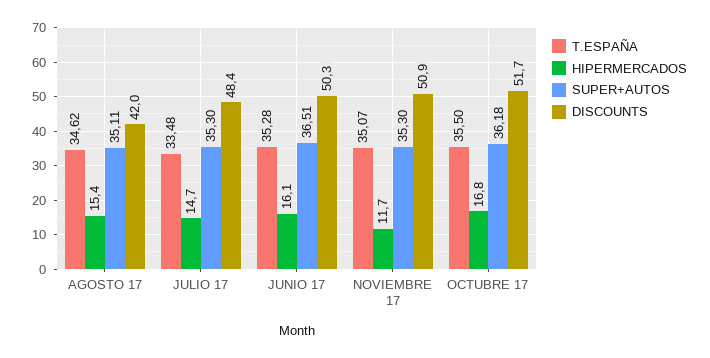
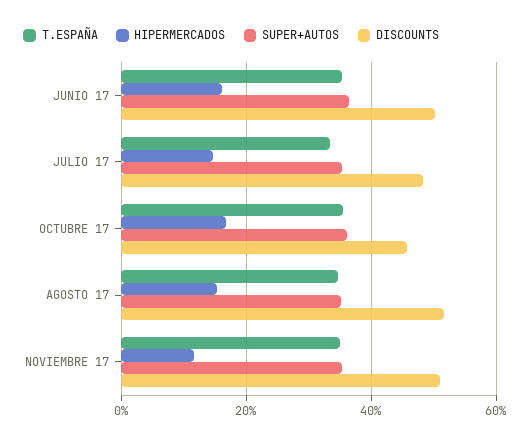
  {
    "T.ESPAÑA": {
      "AGOSTO 17": 34.62,
      "JULIO 17": 33.48,
      "JUNIO 17": 35.28,
      "NOVIEMBRE 17": 35.07,
      "OCTUBRE 17": 35.5
    },
    "HIPERMERCADOS": {
      "AGOSTO 17": 15.4,
      "JULIO 17": 14.7,
      "JUNIO 17": 16.1,
      "NOVIEMBRE 17": 11.7,
      "OCTUBRE 17": 16.8
    },
    "SUPER+AUTOS": {
      "AGOSTO 17": 35.11,
      "JULIO 17": 35.3,
      "JUNIO 17": 36.51,
      "NOVIEMBRE 17": 35.3,
      "OCTUBRE 17": 36.18
    },
    "DISCOUNTS": {
-     "AGOSTO 17": 42,
+     "AGOSTO 17": 52,
      "JULIO 17": 48.4,
      "JUNIO 17": 50.3,
      "NOVIEMBRE 17": 50.9,
-     "OCTUBRE 17": 51.7
+     "OCTUBRE 17": 46
    }
  }

